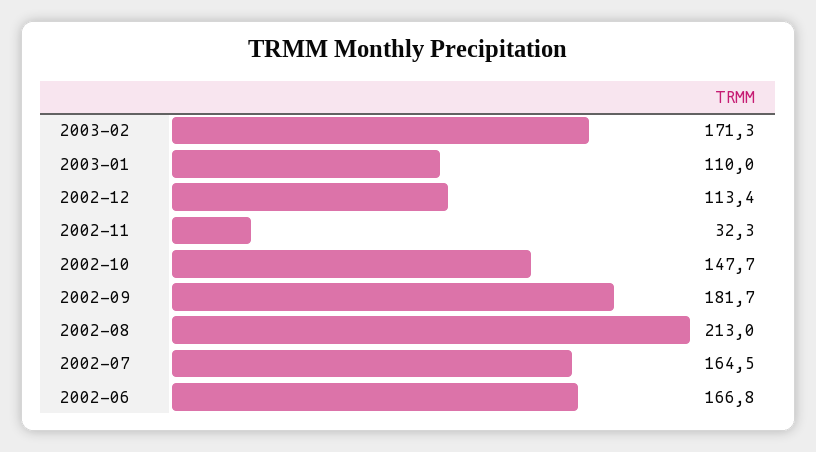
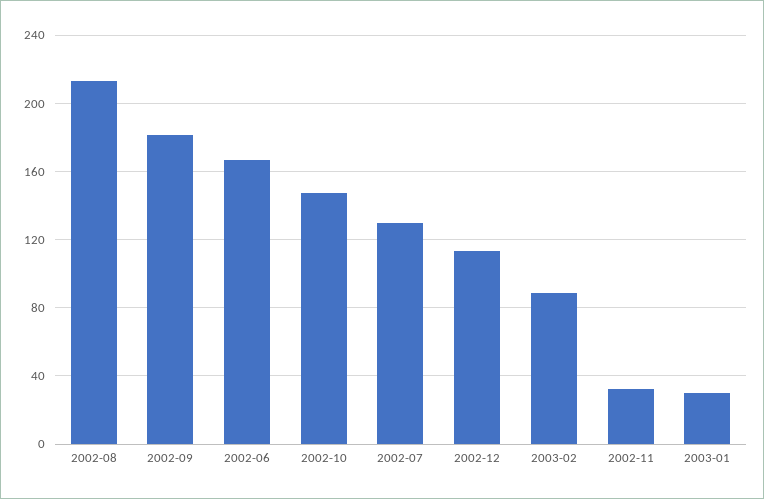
  {
-   "2003-02": 171.3,
+   "2003-02": 90,
-   "2003-01": 110,
+   "2003-01": 30,
    "2002-12": 113.4,
    "2002-11": 32.3,
    "2002-10": 147.7,
    "2002-09": 181.7,
    "2002-08": 213,
-   "2002-07": 164.5,
+   "2002-07": 130,
    "2002-06": 166.8
  }

